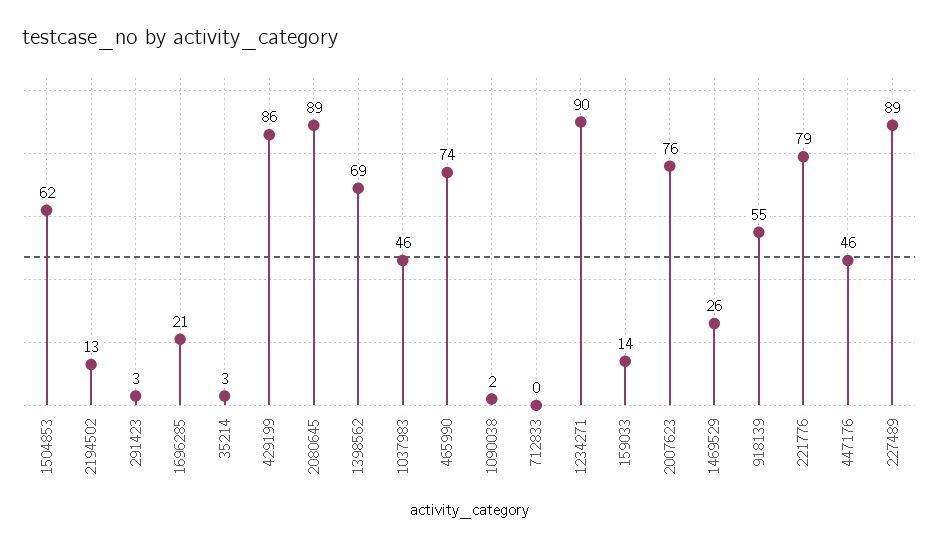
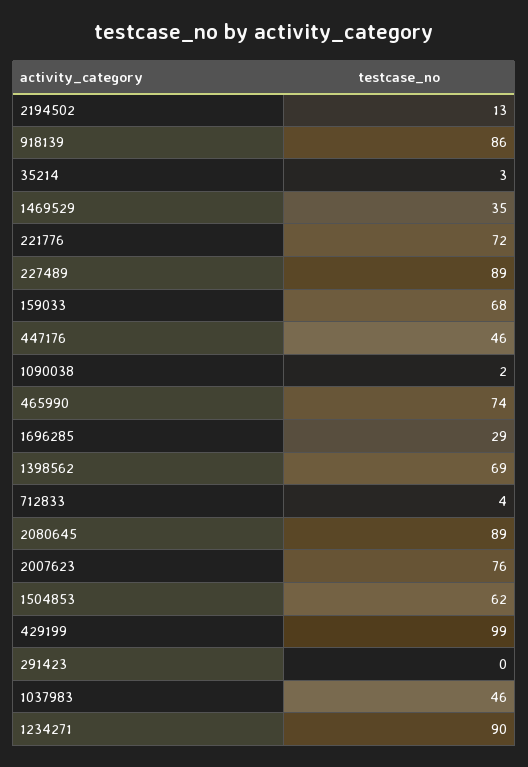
  {
    "1504853": 62,
    "2194502": 13,
-   "291423": 3,
+   "291423": 0,
-   "1696285": 21,
+   "1696285": 29,
    "35214": 3,
-   "429199": 86,
+   "429199": 99,
    "2080645": 89,
    "1398562": 69,
    "1037983": 46,
    "465990": 74,
    "1090038": 2,
-   "712833": 0,
+   "712833": 4,
    "1234271": 90,
-   "159033": 14,
+   "159033": 68,
    "2007623": 76,
-   "1469529": 26,
+   "1469529": 35,
-   "918139": 55,
+   "918139": 86,
-   "221776": 79,
+   "221776": 72,
    "447176": 46,
    "227489": 89
  }

